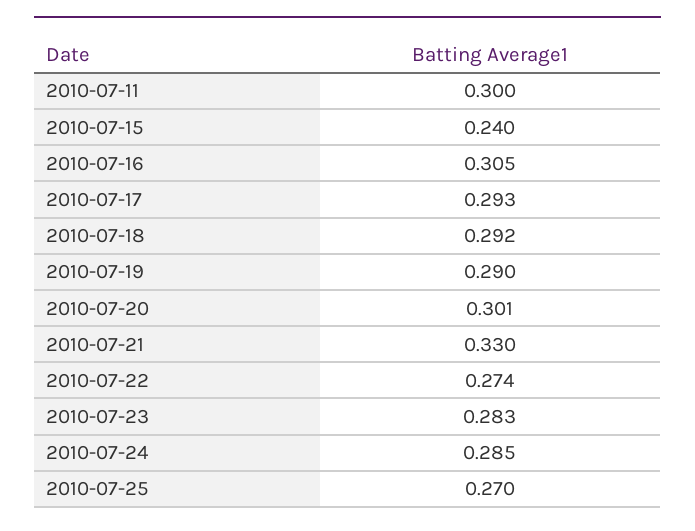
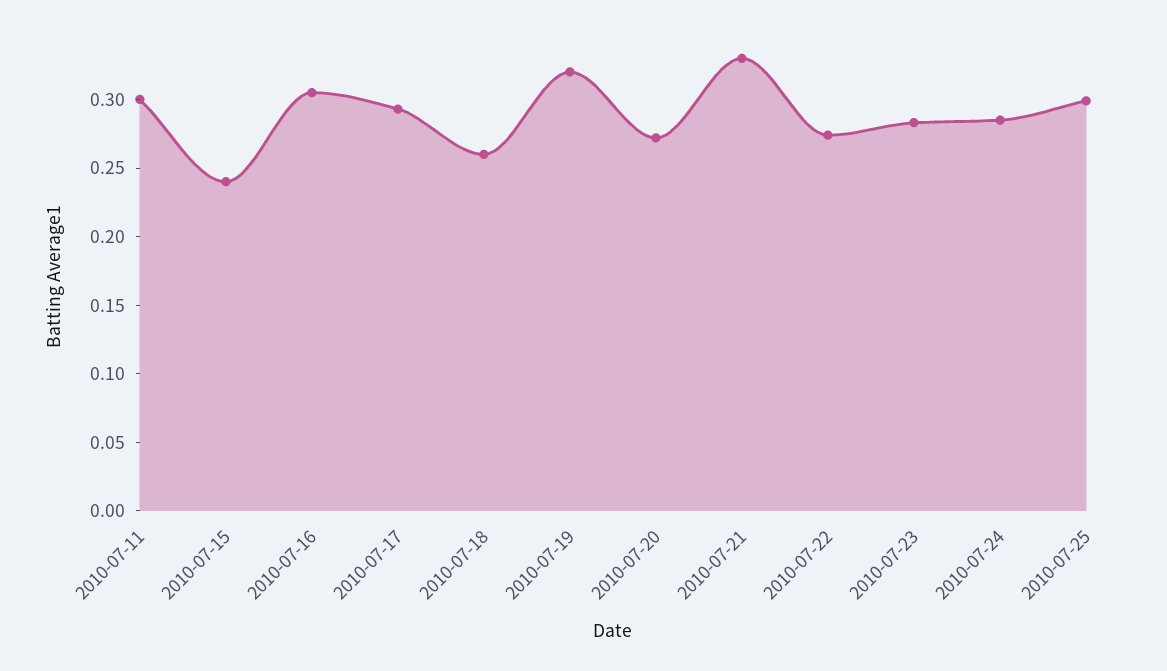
  {
    "2010-07-11": 0.3,
    "2010-07-15": 0.24,
    "2010-07-16": 0.305,
    "2010-07-17": 0.293,
-   "2010-07-18": 0.292,
+   "2010-07-18": 0.26,
-   "2010-07-19": 0.29,
+   "2010-07-19": 0.32,
-   "2010-07-20": 0.301,
+   "2010-07-20": 0.27,
    "2010-07-21": 0.33,
    "2010-07-22": 0.274,
    "2010-07-23": 0.283,
    "2010-07-24": 0.285,
-   "2010-07-25": 0.27
+   "2010-07-25": 0.3
  }

